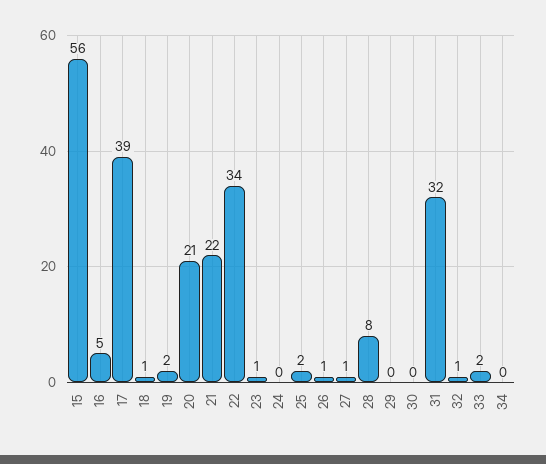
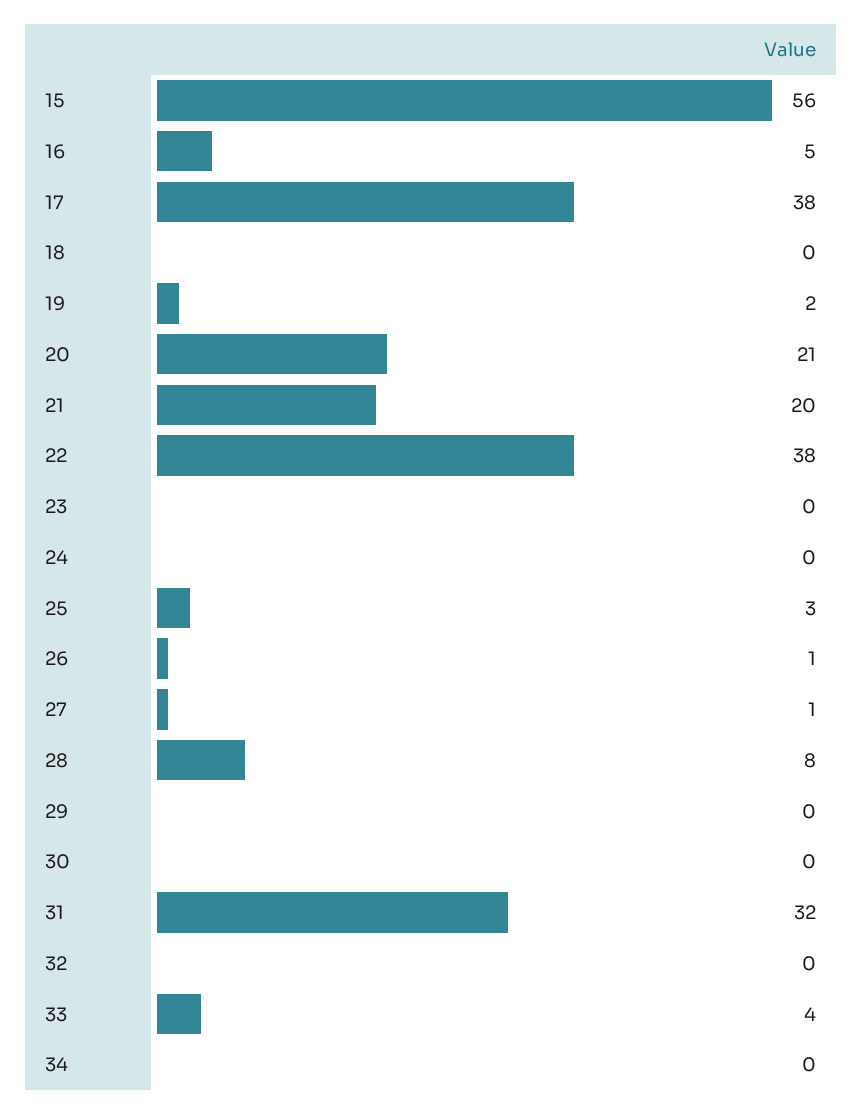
  {
    "15": 56,
    "16": 5,
-   "17": 39,
+   "17": 38,
-   "18": 1,
+   "18": 0,
    "19": 2,
    "20": 21,
-   "21": 22,
+   "21": 20,
-   "22": 34,
+   "22": 38,
-   "23": 1,
+   "23": 0,
    "24": 0,
-   "25": 2,
+   "25": 3,
    "26": 1,
    "27": 1,
    "28": 8,
    "29": 0,
    "30": 0,
    "31": 32,
-   "32": 1,
+   "32": 0,
-   "33": 2,
+   "33": 4,
    "34": 0
  }

